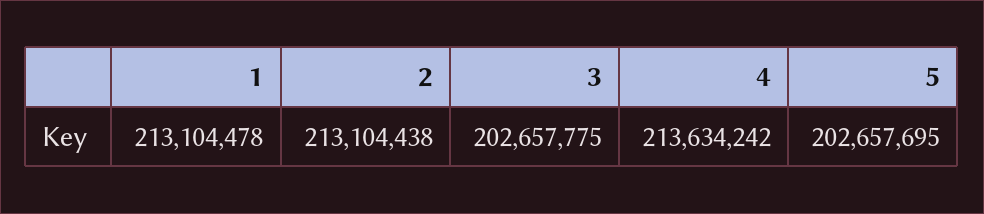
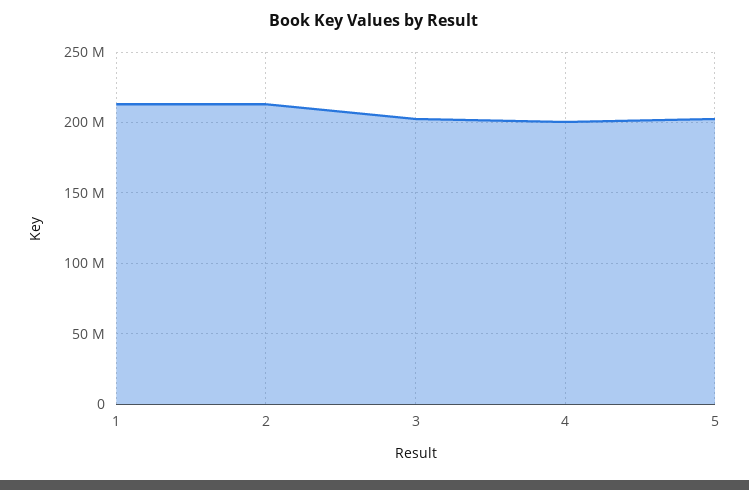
  {
    "1": 213104478,
    "2": 213104438,
    "3": 202657775,
-   "4": 213634242,
+   "4": 200000000,
    "5": 202657695
  }

